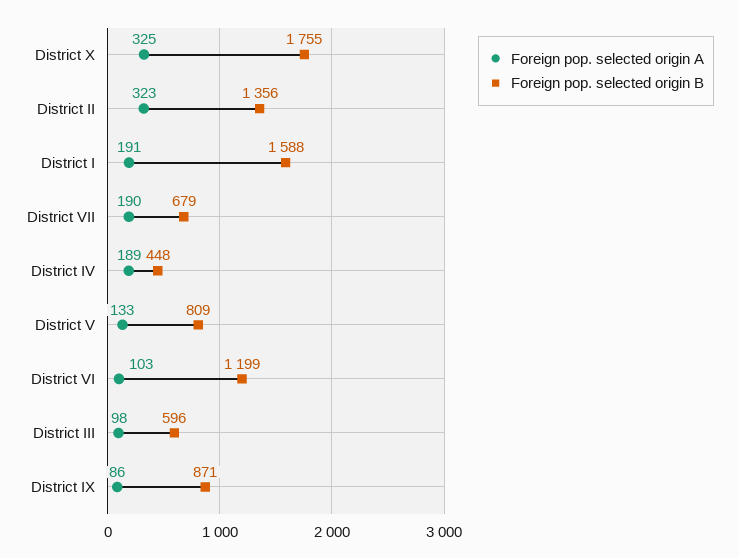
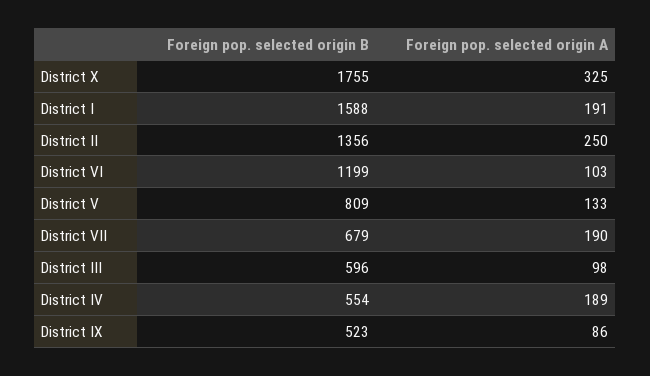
  {
    "Foreign pop. selected origin A": {
      "District X": 325,
-     "District II": 323,
+     "District II": 250,
      "District I": 191,
      "District VII": 190,
      "District IV": 189,
      "District V": 133,
      "District VI": 103,
      "District III": 98,
      "District IX": 86
    },
    "Foreign pop. selected origin B": {
      "District X": 1755,
      "District II": 1356,
      "District I": 1588,
      "District VII": 679,
-     "District IV": 448,
+     "District IV": 554,
      "District V": 809,
      "District VI": 1199,
      "District III": 596,
-     "District IX": 871
+     "District IX": 523
    }
  }

